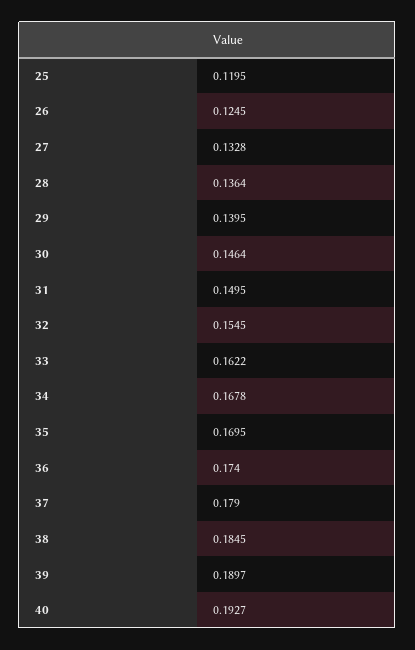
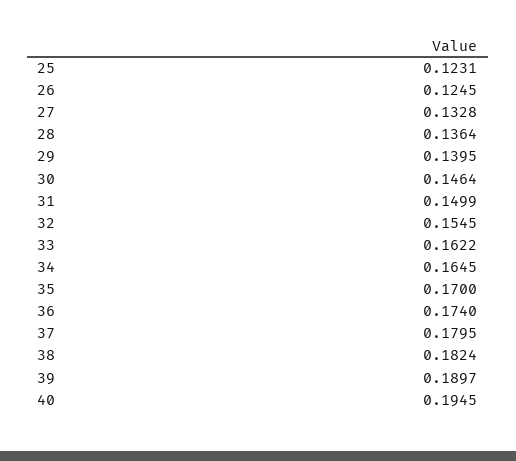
  {
-   "25": 0.1195,
+   "25": 0.1231,
    "26": 0.1245,
    "27": 0.1328,
    "28": 0.1364,
    "29": 0.1395,
    "30": 0.1464,
-   "31": 0.1495,
+   "31": 0.1499,
    "32": 0.1545,
    "33": 0.1622,
-   "34": 0.1678,
+   "34": 0.1645,
-   "35": 0.1695,
+   "35": 0.17,
    "36": 0.174,
-   "37": 0.179,
+   "37": 0.1795,
-   "38": 0.1845,
+   "38": 0.1824,
    "39": 0.1897,
-   "40": 0.1927
+   "40": 0.1945
  }

